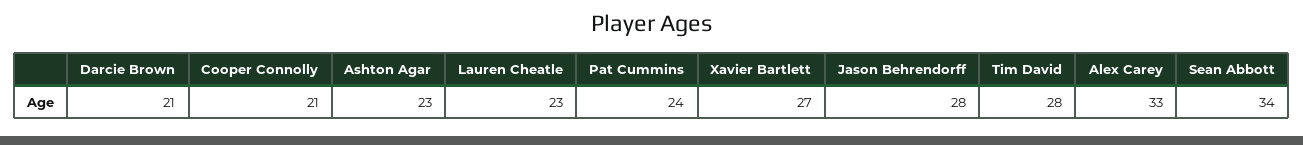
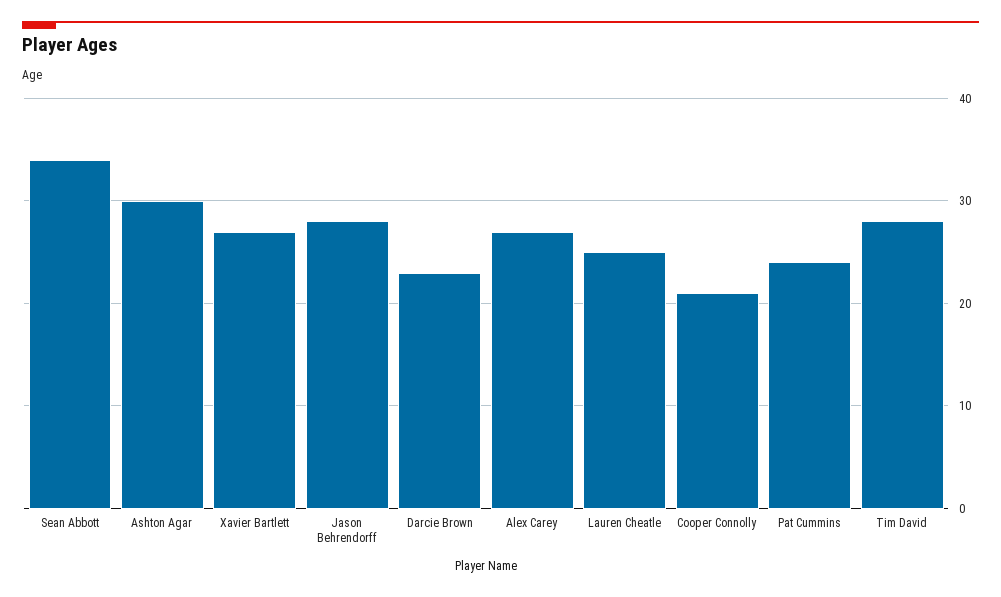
  {
-   "Darcie Brown": 21,
+   "Darcie Brown": 23,
    "Cooper Connolly": 21,
-   "Ashton Agar": 23,
+   "Ashton Agar": 30,
-   "Lauren Cheatle": 23,
+   "Lauren Cheatle": 25,
    "Pat Cummins": 24,
    "Xavier Bartlett": 27,
    "Jason Behrendorff": 28,
    "Tim David": 28,
-   "Alex Carey": 33,
+   "Alex Carey": 27,
    "Sean Abbott": 34
  }

